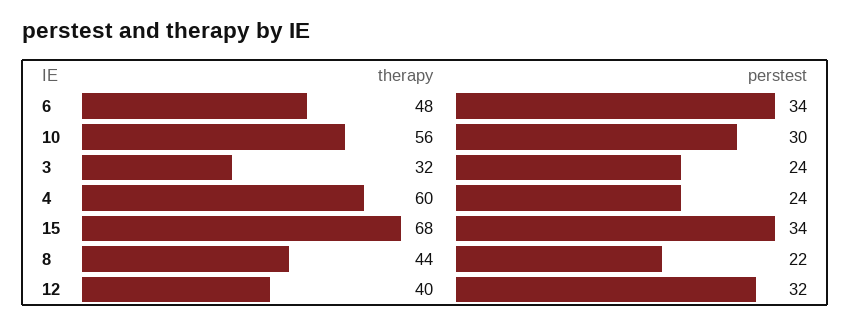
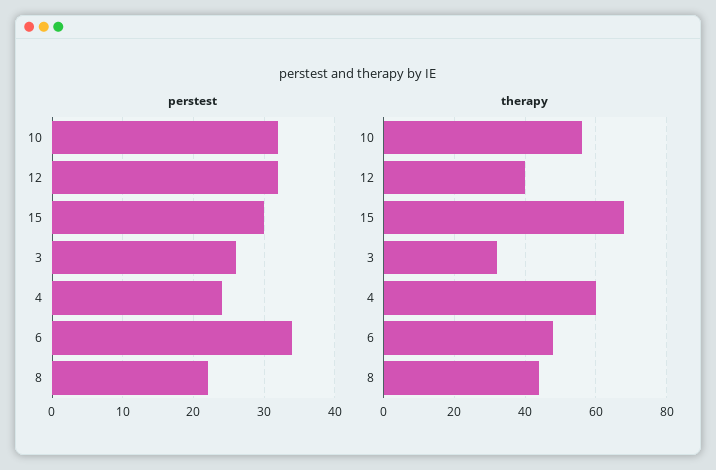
  {
    "therapy": {
      "6": 48,
      "10": 56,
      "3": 32,
      "4": 60,
      "15": 68,
      "8": 44,
      "12": 40
    },
    "perstest": {
      "6": 34,
-     "10": 30,
+     "10": 32,
-     "3": 24,
+     "3": 26,
      "4": 24,
-     "15": 34,
+     "15": 30,
      "8": 22,
      "12": 32
    }
  }

